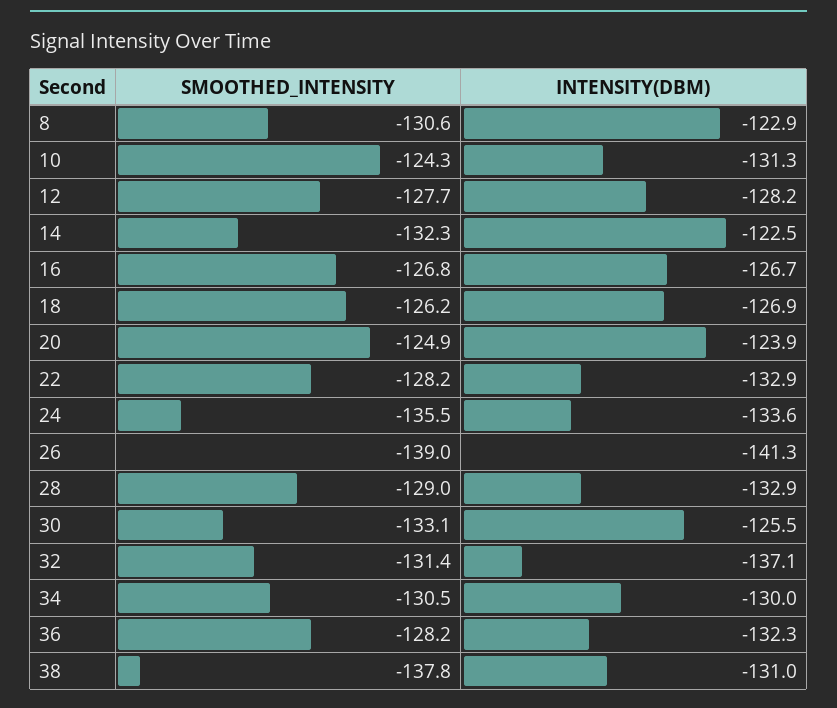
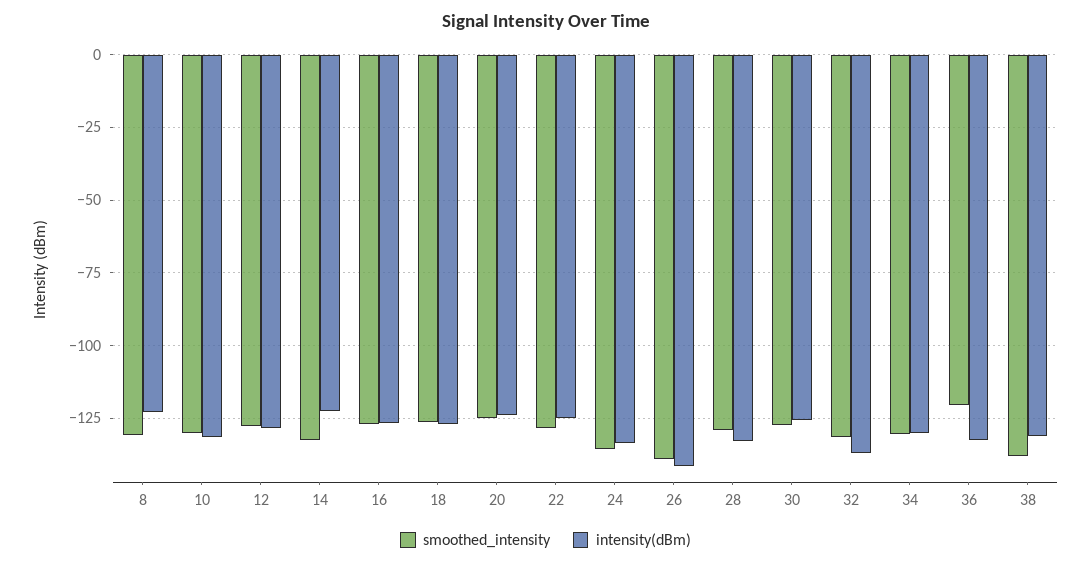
  {
    "SMOOTHED_INTENSITY": {
      "8": -130.6,
-     "10": -124.3,
+     "10": -130,
      "12": -127.7,
      "14": -132.3,
      "16": -126.8,
      "18": -126.2,
      "20": -124.9,
      "22": -128.2,
      "24": -135.5,
      "26": -139,
      "28": -129,
-     "30": -133.1,
+     "30": -127.5,
      "32": -131.4,
      "34": -130.5,
-     "36": -128.2,
+     "36": -120,
      "38": -137.8
    },
    "INTENSITY(DBM)": {
      "8": -122.9,
      "10": -131.3,
      "12": -128.2,
      "14": -122.5,
      "16": -126.7,
      "18": -126.9,
      "20": -123.9,
-     "22": -132.9,
+     "22": -125,
      "24": -133.6,
      "26": -141.3,
      "28": -132.9,
      "30": -125.5,
      "32": -137.1,
      "34": -130,
      "36": -132.3,
      "38": -131
    }
  }

